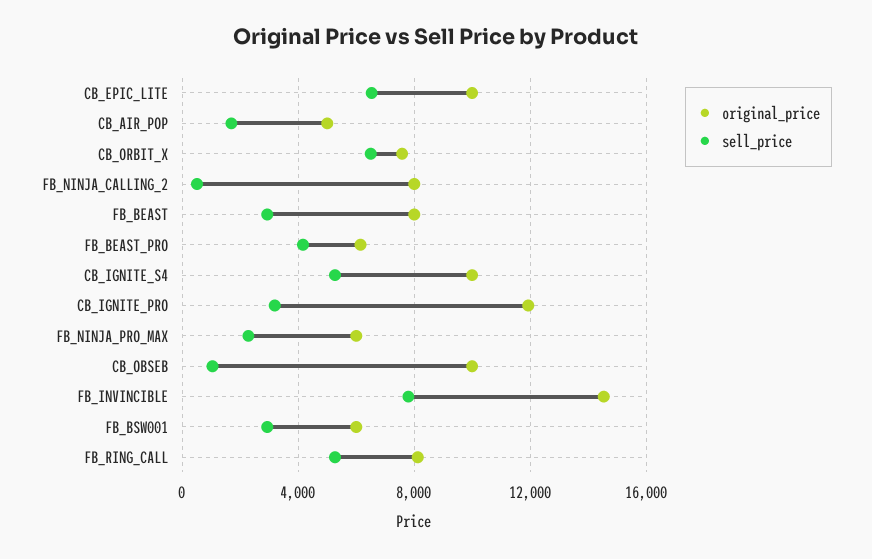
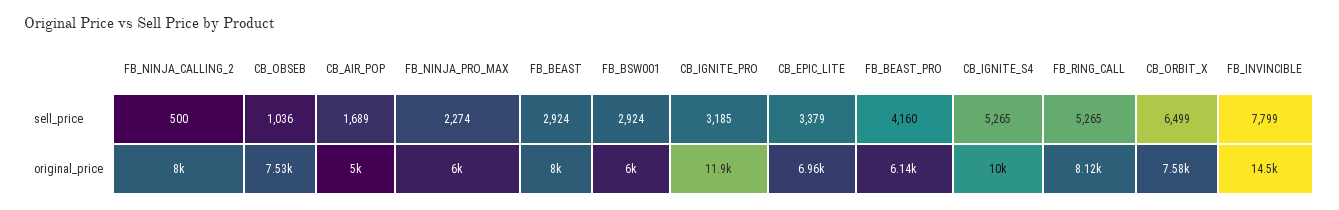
  {
    "original_price": {
-     "CB_EPIC_LITE": 10000,
+     "CB_EPIC_LITE": 6960,
      "CB_AIR_POP": 5000,
      "CB_ORBIT_X": 7580,
      "FB_NINJA_CALLING_2": 8000,
      "FB_BEAST": 8000,
      "FB_BEAST_PRO": 6140,
      "CB_IGNITE_S4": 10000,
      "CB_IGNITE_PRO": 11900,
      "FB_NINJA_PRO_MAX": 6000,
-     "CB_OBSEB": 10000,
+     "CB_OBSEB": 7530,
      "FB_INVINCIBLE": 14500,
      "FB_BSW001": 6000,
      "FB_RING_CALL": 8120
    },
    "sell_price": {
-     "CB_EPIC_LITE": 6500,
+     "CB_EPIC_LITE": 3379,
      "CB_AIR_POP": 1689,
      "CB_ORBIT_X": 6499,
      "FB_NINJA_CALLING_2": 500,
      "FB_BEAST": 2924,
      "FB_BEAST_PRO": 4160,
      "CB_IGNITE_S4": 5265,
      "CB_IGNITE_PRO": 3185,
      "FB_NINJA_PRO_MAX": 2274,
      "CB_OBSEB": 1036,
      "FB_INVINCIBLE": 7799,
      "FB_BSW001": 2924,
      "FB_RING_CALL": 5265
    }
  }

